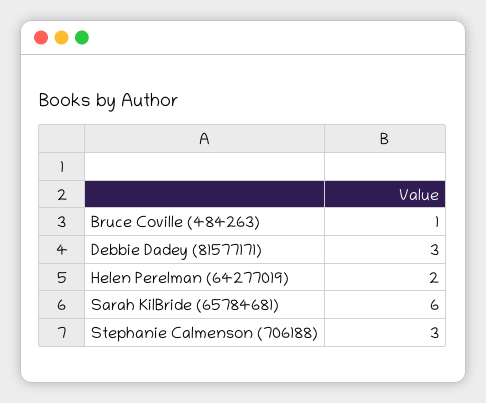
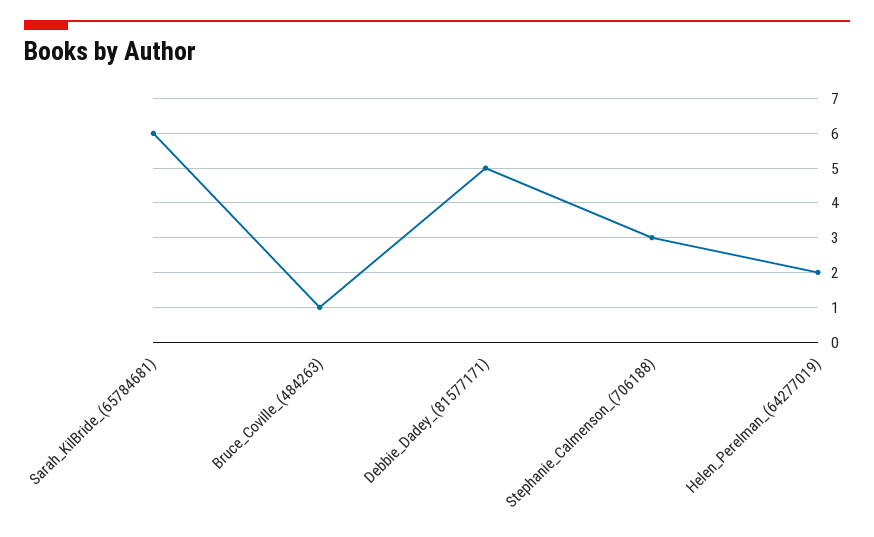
  {
    "Bruce Coville (484263)": 1,
-   "Debbie Dadey (81577171)": 3,
+   "Debbie Dadey (81577171)": 5,
    "Helen Perelman (64277019)": 2,
    "Sarah KilBride (65784681)": 6,
    "Stephanie Calmenson (706188)": 3
  }

